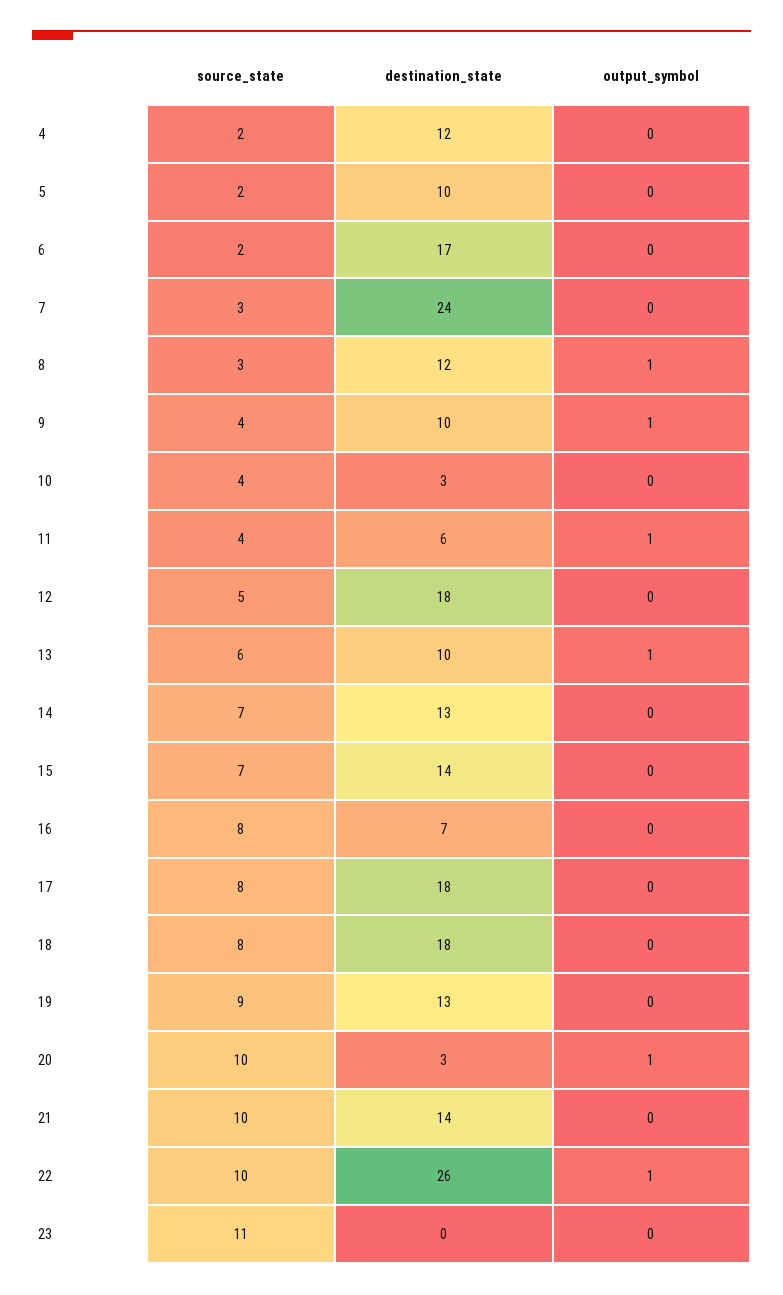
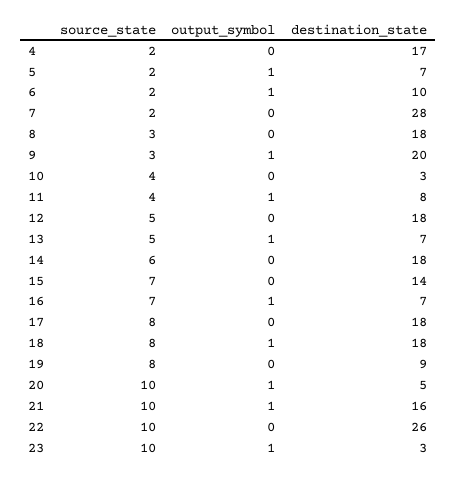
  {
    "source_state": {
      "4": 2,
      "5": 2,
      "6": 2,
-     "7": 3,
+     "7": 2,
      "8": 3,
-     "9": 4,
+     "9": 3,
      "10": 4,
      "11": 4,
      "12": 5,
-     "13": 6,
+     "13": 5,
-     "14": 7,
+     "14": 6,
      "15": 7,
-     "16": 8,
+     "16": 7,
      "17": 8,
      "18": 8,
-     "19": 9,
+     "19": 8,
      "20": 10,
      "21": 10,
      "22": 10,
-     "23": 11
+     "23": 10
    },
    "destination_state": {
-     "4": 12,
+     "4": 17,
-     "5": 10,
+     "5": 7,
-     "6": 17,
+     "6": 10,
-     "7": 24,
+     "7": 28,
-     "8": 12,
+     "8": 18,
-     "9": 10,
+     "9": 20,
      "10": 3,
-     "11": 6,
+     "11": 8,
      "12": 18,
-     "13": 10,
+     "13": 7,
-     "14": 13,
+     "14": 18,
      "15": 14,
      "16": 7,
      "17": 18,
      "18": 18,
-     "19": 13,
+     "19": 9,
-     "20": 3,
+     "20": 5,
-     "21": 14,
+     "21": 16,
      "22": 26,
-     "23": 0
+     "23": 3
    },
    "output_symbol": {
      "4": 0,
-     "5": 0,
+     "5": 1,
-     "6": 0,
+     "6": 1,
      "7": 0,
-     "8": 1,
+     "8": 0,
      "9": 1,
      "10": 0,
      "11": 1,
      "12": 0,
      "13": 1,
      "14": 0,
      "15": 0,
-     "16": 0,
+     "16": 1,
      "17": 0,
-     "18": 0,
+     "18": 1,
      "19": 0,
      "20": 1,
-     "21": 0,
+     "21": 1,
-     "22": 1,
+     "22": 0,
-     "23": 0
+     "23": 1
    }
  }

